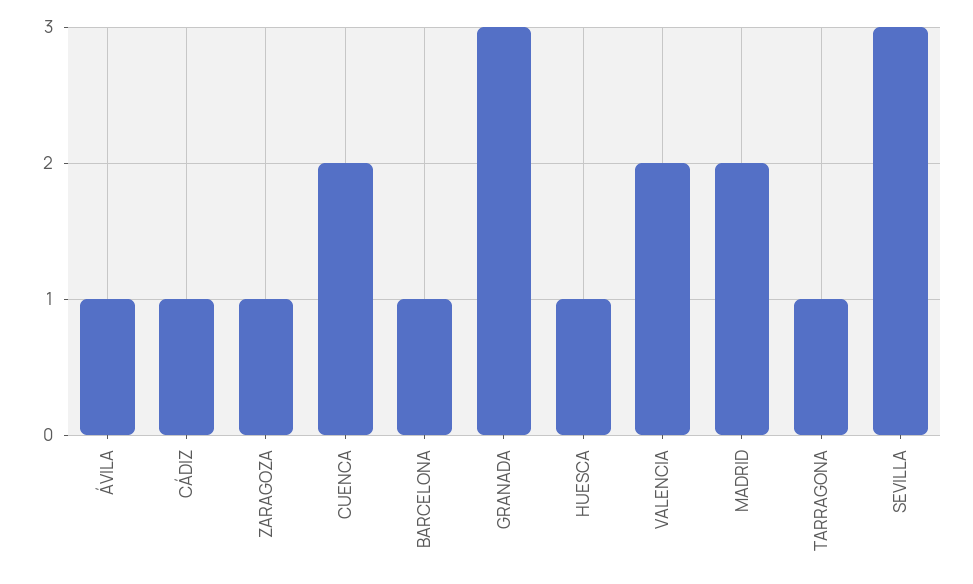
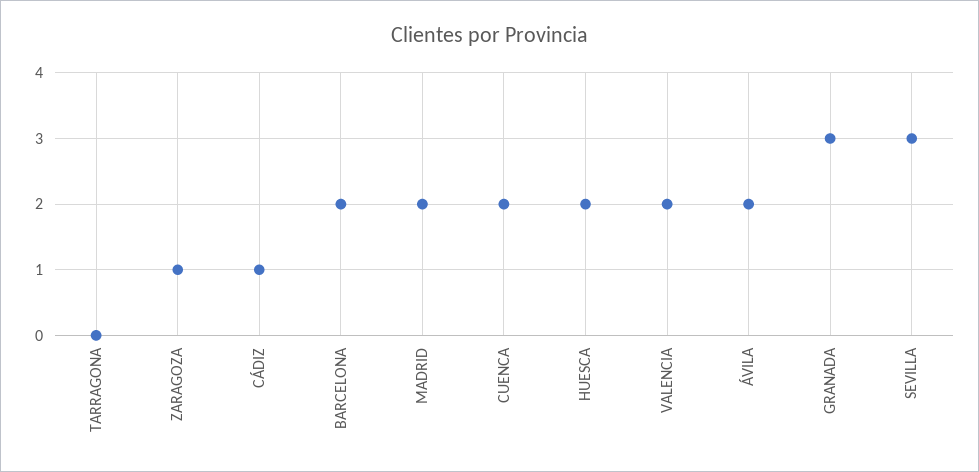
  {
-   "ÁVILA": 1,
+   "ÁVILA": 2,
    "CÁDIZ": 1,
    "ZARAGOZA": 1,
    "CUENCA": 2,
-   "BARCELONA": 1,
+   "BARCELONA": 2,
    "GRANADA": 3,
-   "HUESCA": 1,
+   "HUESCA": 2,
    "VALENCIA": 2,
    "MADRID": 2,
-   "TARRAGONA": 1,
+   "TARRAGONA": 0,
    "SEVILLA": 3
  }

